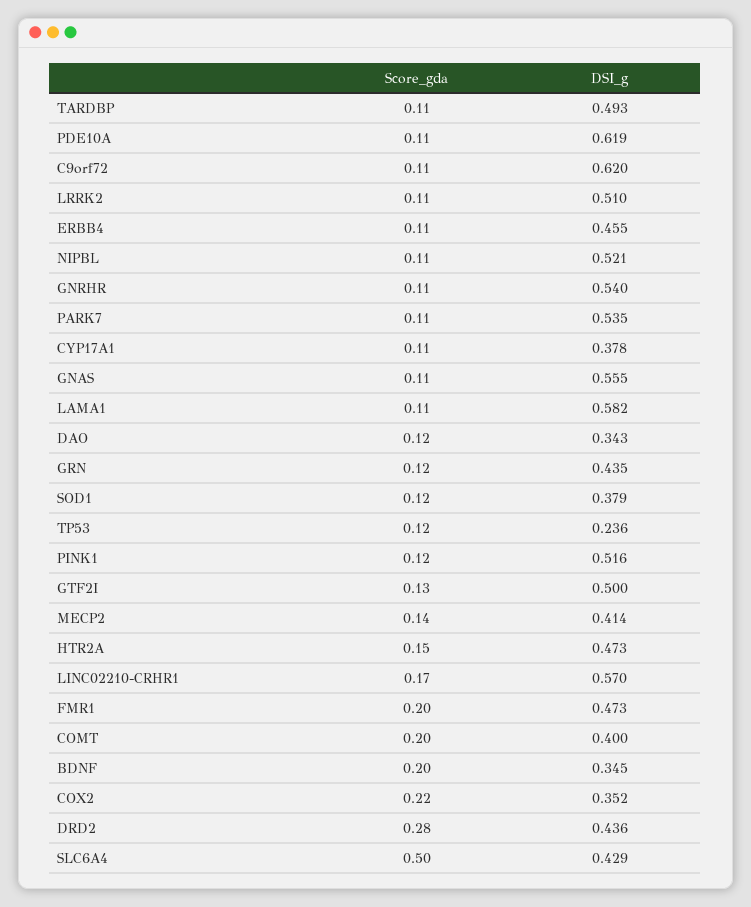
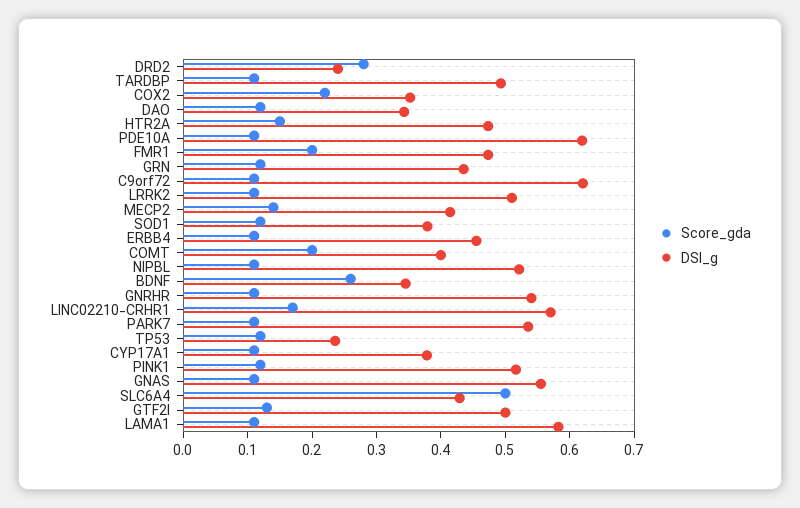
  {
    "Score_gda": {
      "TARDBP": 0.11,
      "PDE10A": 0.11,
      "C9orf72": 0.11,
      "LRRK2": 0.11,
      "ERBB4": 0.11,
      "NIPBL": 0.11,
      "GNRHR": 0.11,
      "PARK7": 0.11,
      "CYP17A1": 0.11,
      "GNAS": 0.11,
      "LAMA1": 0.11,
      "DAO": 0.12,
      "GRN": 0.12,
      "SOD1": 0.12,
      "TP53": 0.12,
      "PINK1": 0.12,
      "GTF2I": 0.13,
      "MECP2": 0.14,
      "HTR2A": 0.15,
      "LINC02210-CRHR1": 0.17,
      "FMR1": 0.2,
      "COMT": 0.2,
-     "BDNF": 0.2,
+     "BDNF": 0.26,
      "COX2": 0.22,
      "DRD2": 0.28,
      "SLC6A4": 0.5
    },
    "DSI_g": {
      "TARDBP": 0.493,
      "PDE10A": 0.619,
      "C9orf72": 0.62,
      "LRRK2": 0.51,
      "ERBB4": 0.455,
      "NIPBL": 0.521,
      "GNRHR": 0.54,
      "PARK7": 0.535,
      "CYP17A1": 0.378,
      "GNAS": 0.555,
      "LAMA1": 0.582,
      "DAO": 0.343,
      "GRN": 0.435,
      "SOD1": 0.379,
      "TP53": 0.236,
      "PINK1": 0.516,
      "GTF2I": 0.5,
      "MECP2": 0.414,
      "HTR2A": 0.473,
      "LINC02210-CRHR1": 0.57,
      "FMR1": 0.473,
      "COMT": 0.4,
      "BDNF": 0.345,
      "COX2": 0.352,
-     "DRD2": 0.436,
+     "DRD2": 0.24,
      "SLC6A4": 0.429
    }
  }

